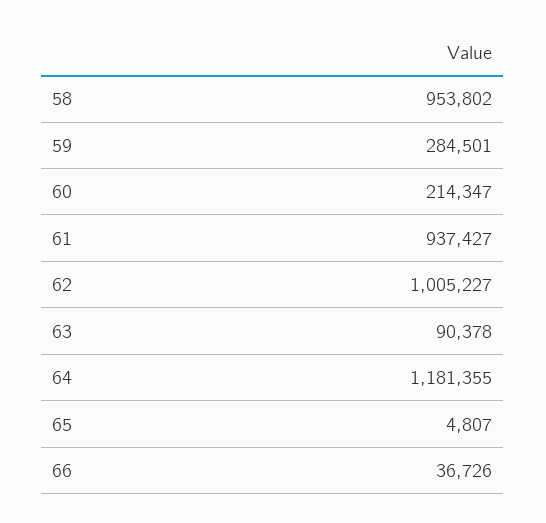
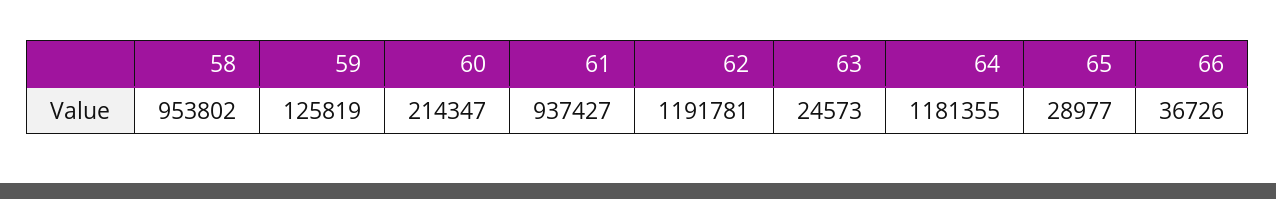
  {
    "58": 953802,
-   "59": 284501,
+   "59": 125819,
    "60": 214347,
    "61": 937427,
-   "62": 1005227,
+   "62": 1191781,
-   "63": 90378,
+   "63": 24573,
    "64": 1181355,
-   "65": 4807,
+   "65": 28977,
    "66": 36726
  }

